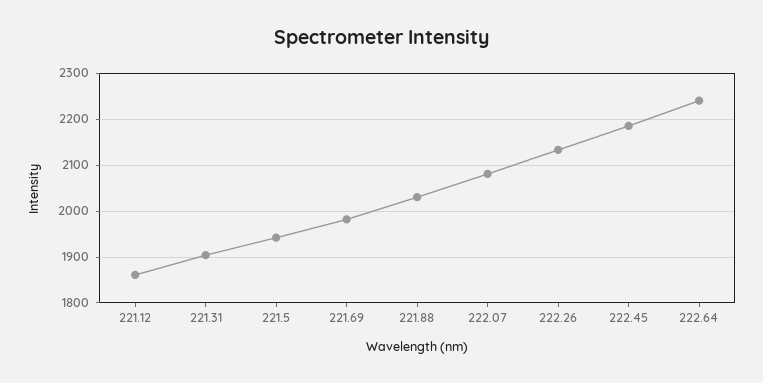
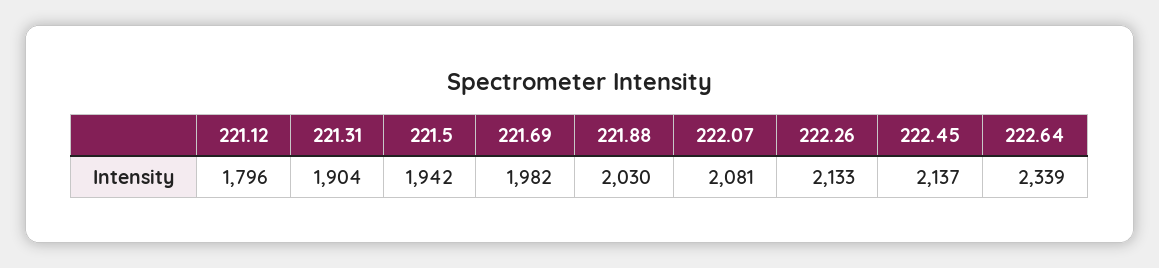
  {
-   "221.12": 1860,
+   "221.12": 1796,
    "221.31": 1904,
    "221.5": 1942,
    "221.69": 1982,
    "221.88": 2030,
    "222.07": 2081,
    "222.26": 2133,
-   "222.45": 2180,
+   "222.45": 2137,
-   "222.64": 2240
+   "222.64": 2339
  }

